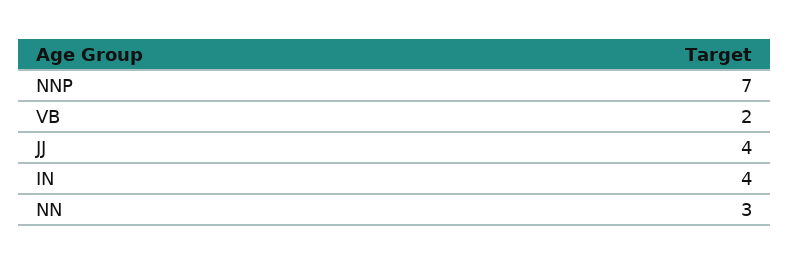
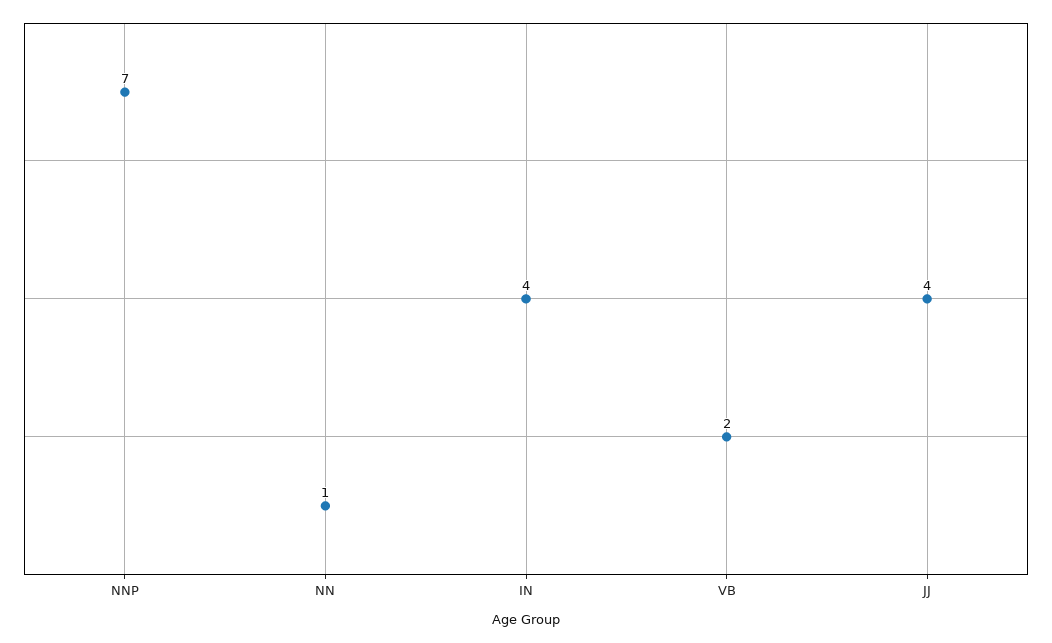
  {
    "NNP": 7,
    "VB": 2,
    "JJ": 4,
    "IN": 4,
-   "NN": 3
+   "NN": 1
  }

